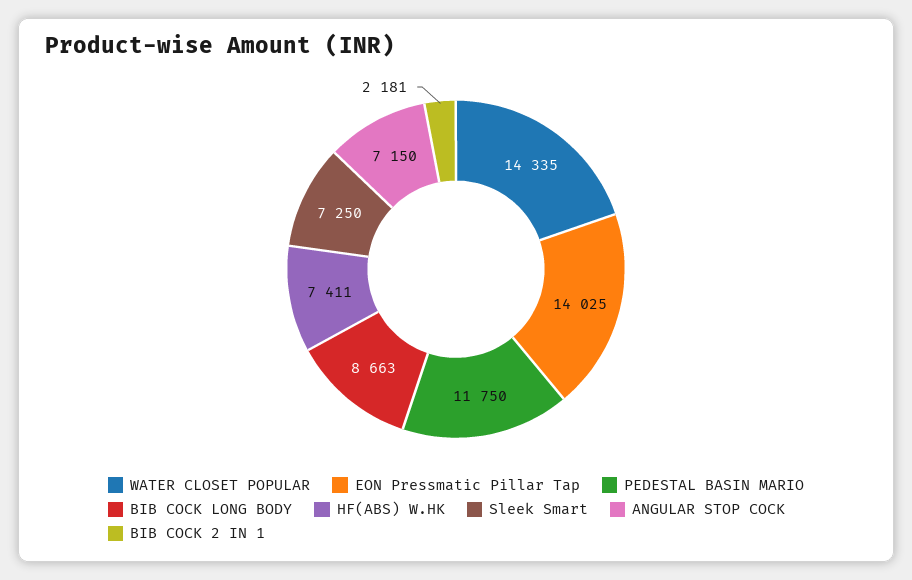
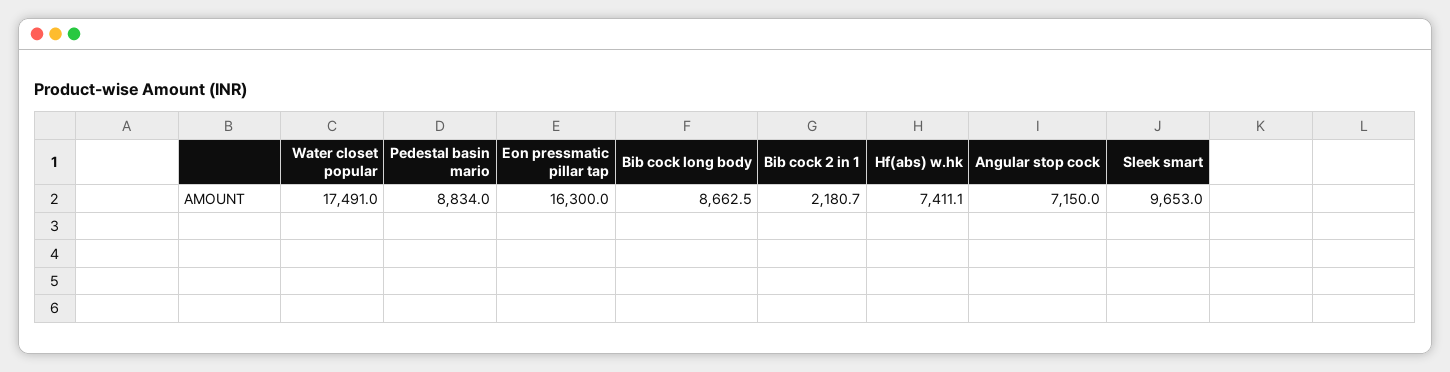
  {
-   "WATER CLOSET POPULAR": 14335,
+   "WATER CLOSET POPULAR": 17491,
-   "EON Pressmatic Pillar Tap": 14025,
+   "EON Pressmatic Pillar Tap": 16300,
-   "PEDESTAL BASIN MARIO": 11750,
+   "PEDESTAL BASIN MARIO": 8834,
    "BIB COCK LONG BODY": 8662.5,
    "HF(ABS) W.HK": 7411.1,
-   "Sleek Smart": 7250,
+   "Sleek Smart": 9653,
    "ANGULAR STOP COCK": 7150,
    "BIB COCK 2 IN 1": 2180.7
  }

